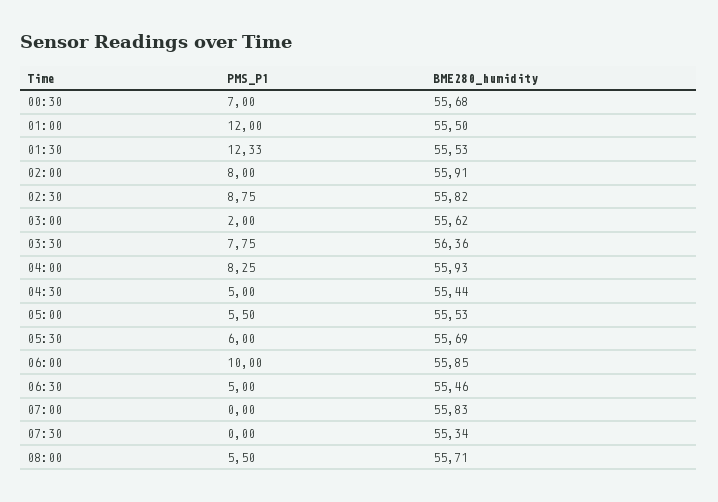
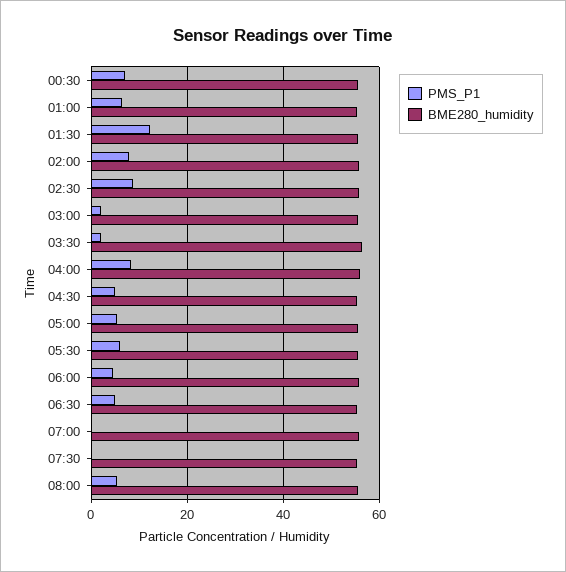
  {
    "PMS_P1": {
      "00:30": 7,
-     "01:00": 12,
+     "01:00": 6,
      "01:30": 12.33,
      "02:00": 8,
      "02:30": 8.75,
      "03:00": 2,
-     "03:30": 7.75,
+     "03:30": 2,
      "04:00": 8.25,
      "04:30": 5,
      "05:00": 5.5,
      "05:30": 6,
-     "06:00": 10,
+     "06:00": 4,
      "06:30": 5,
      "07:00": 0,
      "07:30": 0,
      "08:00": 5.5
    },
    "BME280_humidity": {
      "00:30": 55.68,
      "01:00": 55.5,
      "01:30": 55.53,
      "02:00": 55.91,
      "02:30": 55.82,
      "03:00": 55.62,
      "03:30": 56.36,
      "04:00": 55.93,
      "04:30": 55.44,
      "05:00": 55.53,
      "05:30": 55.69,
      "06:00": 55.85,
      "06:30": 55.46,
      "07:00": 55.83,
      "07:30": 55.34,
      "08:00": 55.71
    }
  }

